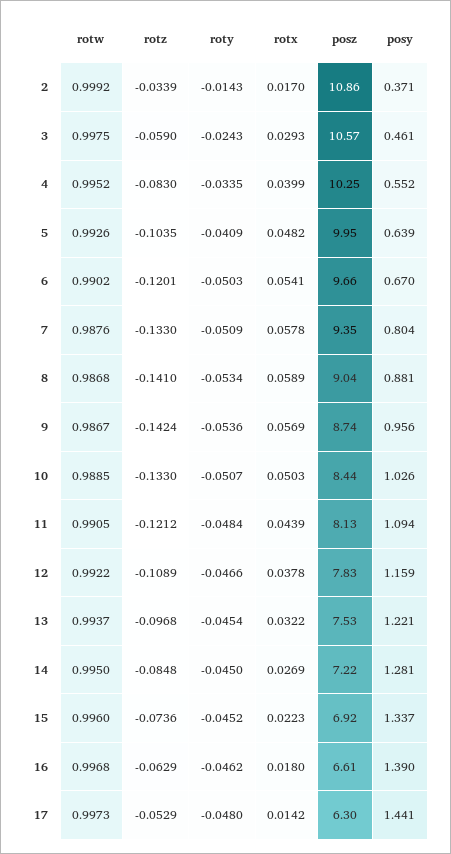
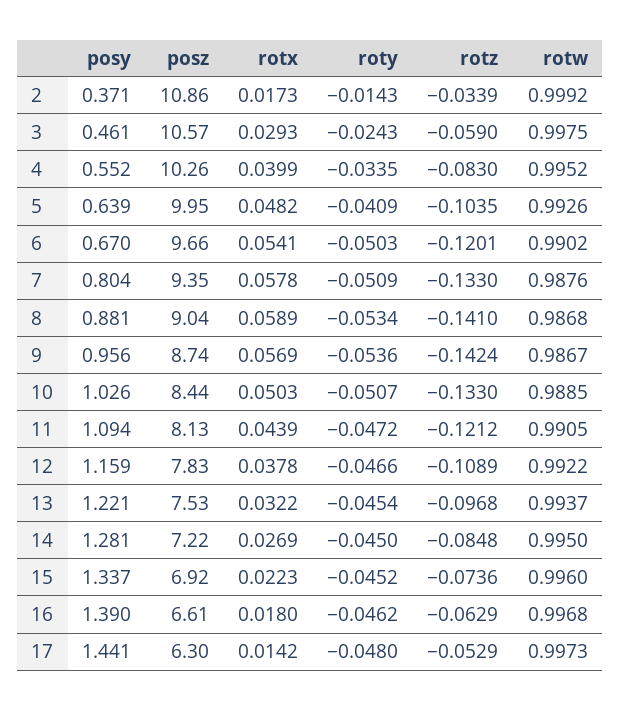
  {
    "rotw": {
      "2": 0.9992,
      "3": 0.9975,
      "4": 0.9952,
      "5": 0.9926,
      "6": 0.9902,
      "7": 0.9876,
      "8": 0.9868,
      "9": 0.9867,
      "10": 0.9885,
      "11": 0.9905,
      "12": 0.9922,
      "13": 0.9937,
      "14": 0.995,
      "15": 0.996,
      "16": 0.9968,
      "17": 0.9973
    },
    "rotz": {
      "2": -0.0339,
      "3": -0.059,
      "4": -0.083,
      "5": -0.1035,
      "6": -0.1201,
      "7": -0.133,
      "8": -0.141,
      "9": -0.1424,
      "10": -0.133,
      "11": -0.1212,
      "12": -0.1089,
      "13": -0.0968,
      "14": -0.0848,
      "15": -0.0736,
      "16": -0.0629,
      "17": -0.0529
    },
    "roty": {
      "2": -0.0143,
      "3": -0.0243,
      "4": -0.0335,
      "5": -0.0409,
      "6": -0.0503,
      "7": -0.0509,
      "8": -0.0534,
      "9": -0.0536,
      "10": -0.0507,
-     "11": -0.0484,
+     "11": -0.0472,
      "12": -0.0466,
      "13": -0.0454,
      "14": -0.045,
      "15": -0.0452,
      "16": -0.0462,
      "17": -0.048
    },
    "rotx": {
-     "2": 0.017,
+     "2": 0.0173,
      "3": 0.0293,
      "4": 0.0399,
      "5": 0.0482,
      "6": 0.0541,
      "7": 0.0578,
      "8": 0.0589,
      "9": 0.0569,
      "10": 0.0503,
      "11": 0.0439,
      "12": 0.0378,
      "13": 0.0322,
      "14": 0.0269,
      "15": 0.0223,
      "16": 0.018,
      "17": 0.0142
    },
    "posz": {
      "2": 10.86,
      "3": 10.57,
-     "4": 10.25,
+     "4": 10.26,
      "5": 9.95,
      "6": 9.66,
      "7": 9.35,
      "8": 9.04,
      "9": 8.74,
      "10": 8.44,
      "11": 8.13,
      "12": 7.83,
      "13": 7.53,
      "14": 7.22,
      "15": 6.92,
      "16": 6.61,
      "17": 6.3
    },
    "posy": {
      "2": 0.371,
      "3": 0.461,
      "4": 0.552,
      "5": 0.639,
      "6": 0.67,
      "7": 0.804,
      "8": 0.881,
      "9": 0.956,
      "10": 1.026,
      "11": 1.094,
      "12": 1.159,
      "13": 1.221,
      "14": 1.281,
      "15": 1.337,
      "16": 1.39,
      "17": 1.441
    }
  }

